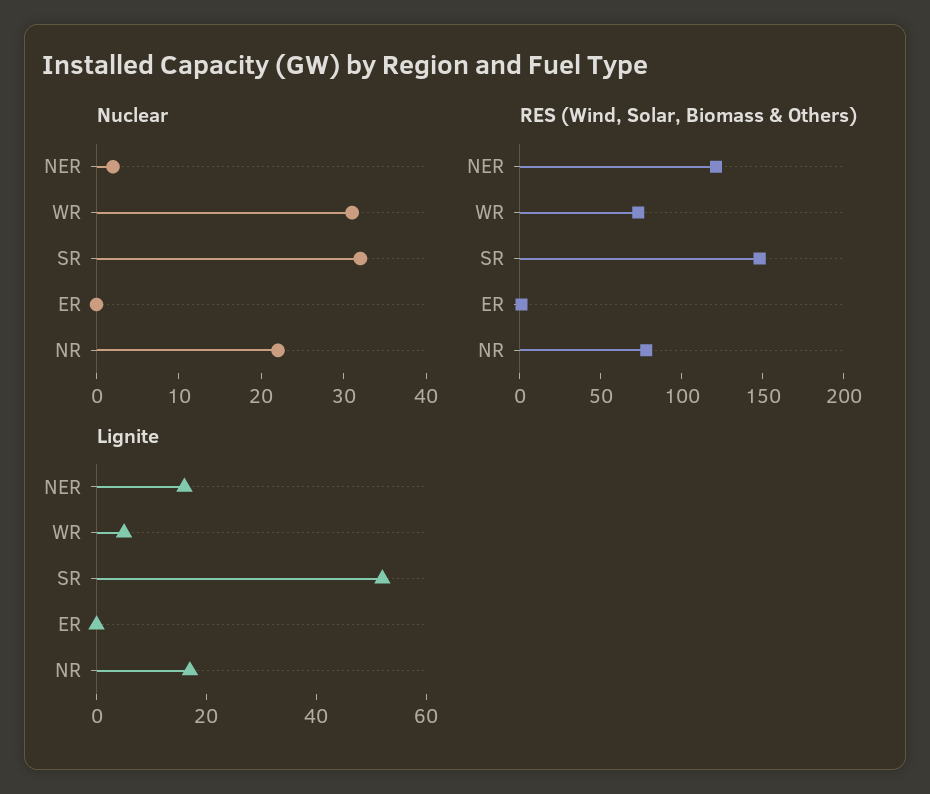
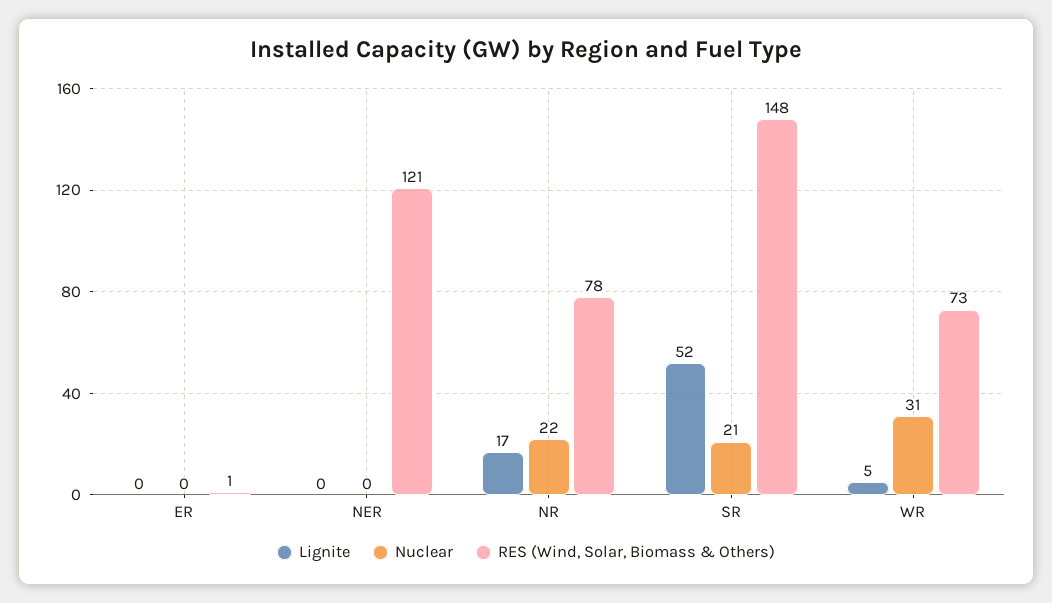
  {
    "Nuclear": {
-     "NER": 2,
+     "NER": 0,
      "WR": 31,
-     "SR": 32,
+     "SR": 21,
      "ER": 0,
      "NR": 22
    },
    "RES (Wind, Solar, Biomass & Others)": {
      "NER": 121,
      "WR": 73,
      "SR": 148,
      "ER": 1,
      "NR": 78
    },
    "Lignite": {
-     "NER": 15,
+     "NER": 0,
      "WR": 5,
      "SR": 52,
      "ER": 0,
      "NR": 17
    }
  }

